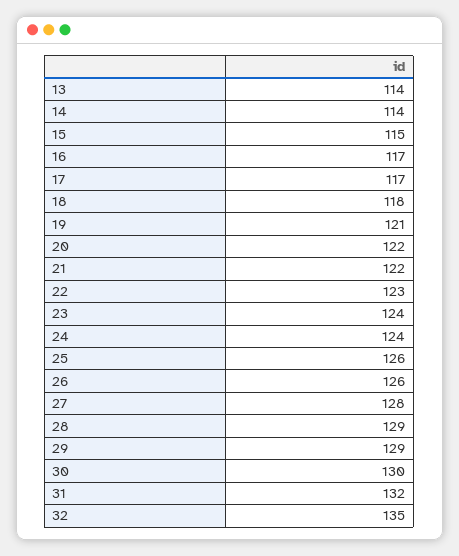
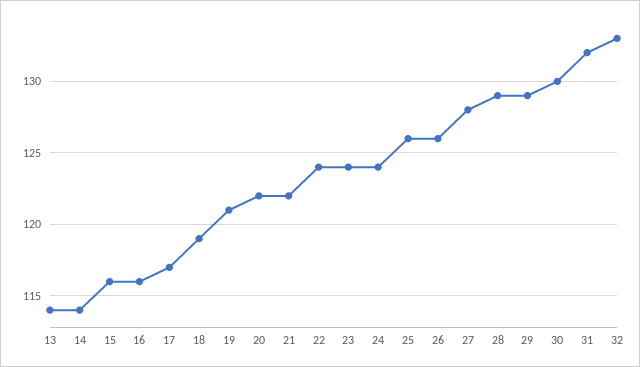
  {
    "13": 114,
    "14": 114,
-   "15": 115,
+   "15": 116,
-   "16": 117,
+   "16": 116,
    "17": 117,
-   "18": 118,
+   "18": 119,
    "19": 121,
    "20": 122,
    "21": 122,
-   "22": 123,
+   "22": 124,
    "23": 124,
    "24": 124,
    "25": 126,
    "26": 126,
    "27": 128,
    "28": 129,
    "29": 129,
    "30": 130,
    "31": 132,
-   "32": 135
+   "32": 133
  }

